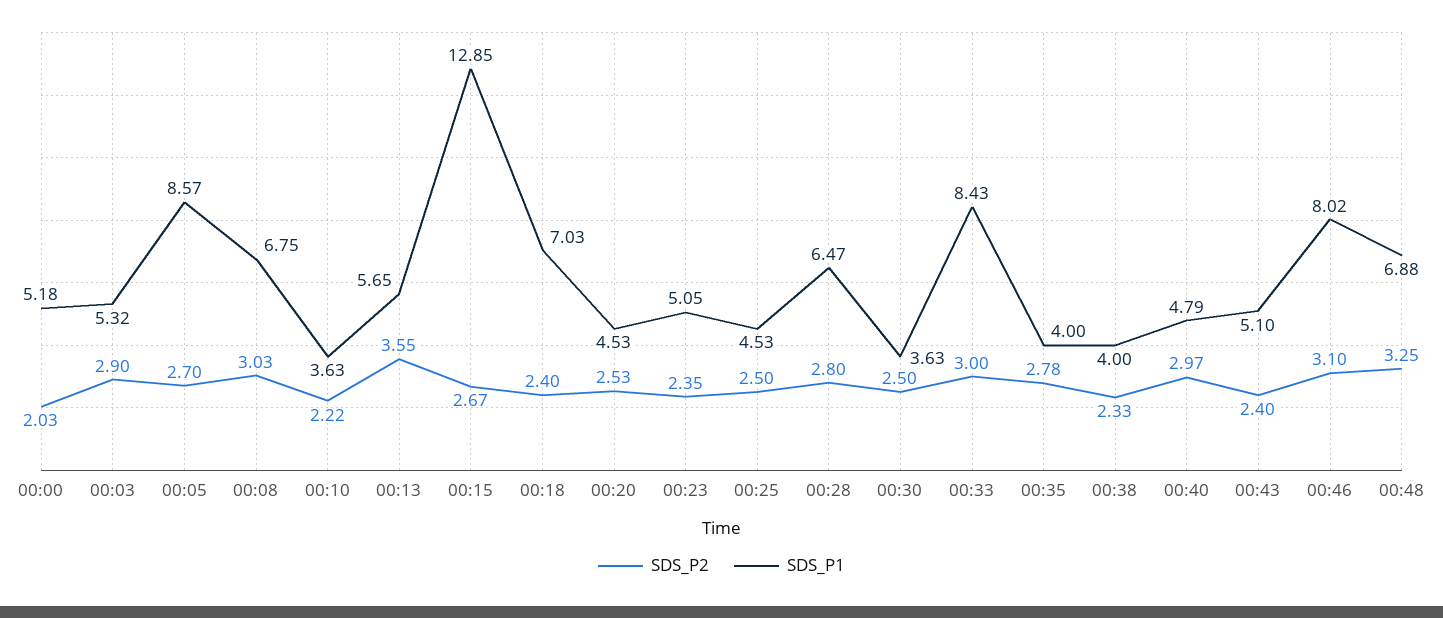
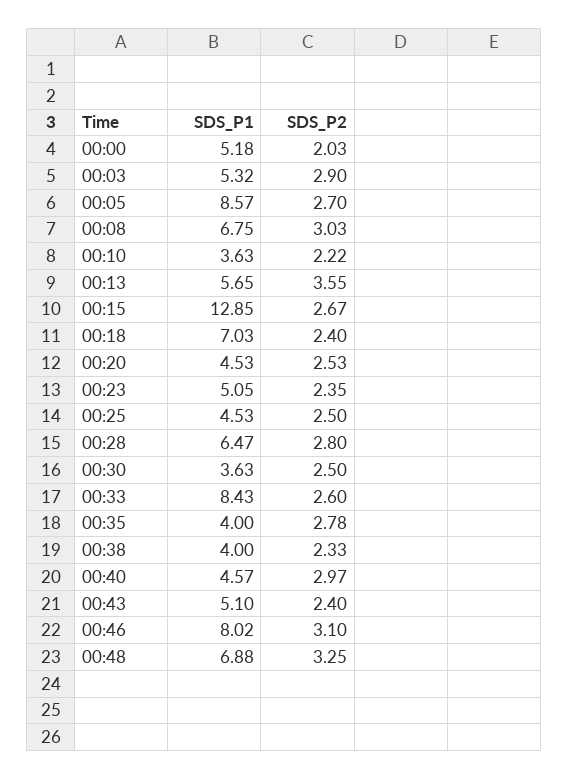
  {
    "SDS_P2": {
      "00:00": 2.03,
      "00:03": 2.9,
      "00:05": 2.7,
      "00:08": 3.03,
      "00:10": 2.22,
      "00:13": 3.55,
      "00:15": 2.67,
      "00:18": 2.4,
      "00:20": 2.53,
      "00:23": 2.35,
      "00:25": 2.5,
      "00:28": 2.8,
      "00:30": 2.5,
-     "00:33": 3,
+     "00:33": 2.6,
      "00:35": 2.78,
      "00:38": 2.33,
      "00:40": 2.97,
      "00:43": 2.4,
      "00:46": 3.1,
      "00:48": 3.25
    },
    "SDS_P1": {
      "00:00": 5.18,
      "00:03": 5.32,
      "00:05": 8.57,
      "00:08": 6.75,
      "00:10": 3.63,
      "00:13": 5.65,
      "00:15": 12.85,
      "00:18": 7.03,
      "00:20": 4.53,
      "00:23": 5.05,
      "00:25": 4.53,
      "00:28": 6.47,
      "00:30": 3.63,
      "00:33": 8.43,
      "00:35": 4,
      "00:38": 4,
-     "00:40": 4.79,
+     "00:40": 4.57,
      "00:43": 5.1,
      "00:46": 8.02,
      "00:48": 6.88
    }
  }

